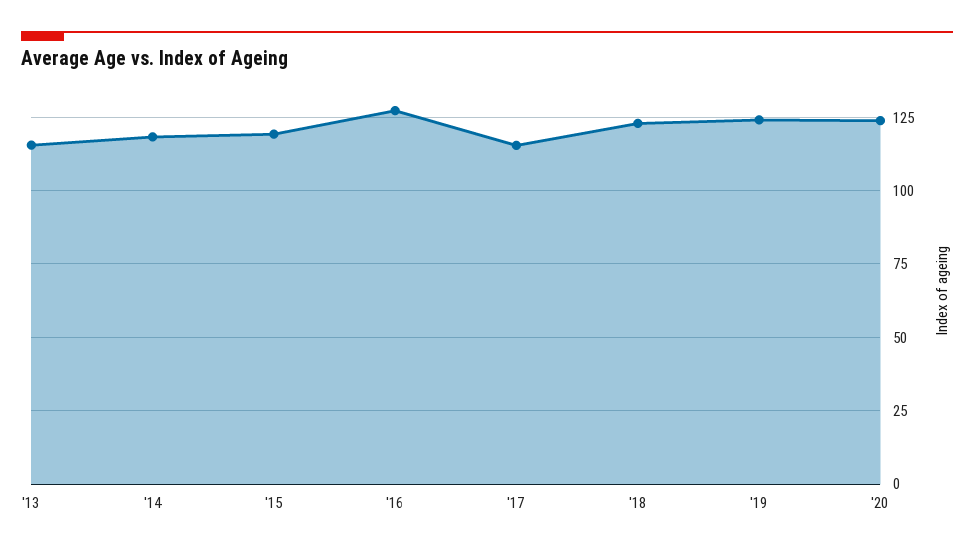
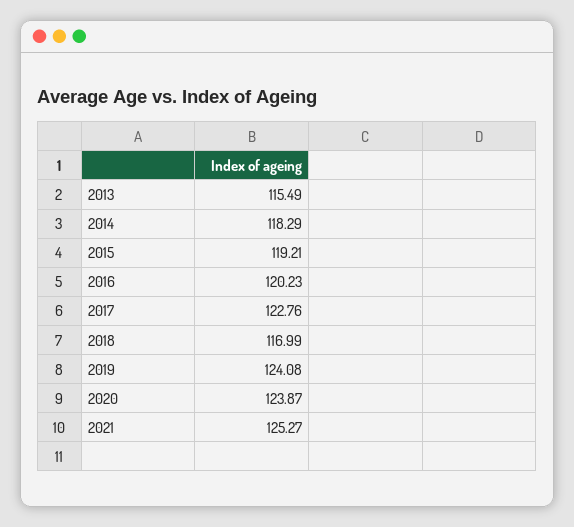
  {
    "'13": 115.49,
    "'14": 118.29,
    "'15": 119.21,
-   "'16": 127.5,
+   "'16": 120.23,
-   "'17": 115,
+   "'17": 122.76,
-   "'18": 122.5,
+   "'18": 116.99,
    "'19": 124.08,
-   "'20": 123.87
+   "'20": 123.87,
+   "2021": 125.27
  }

